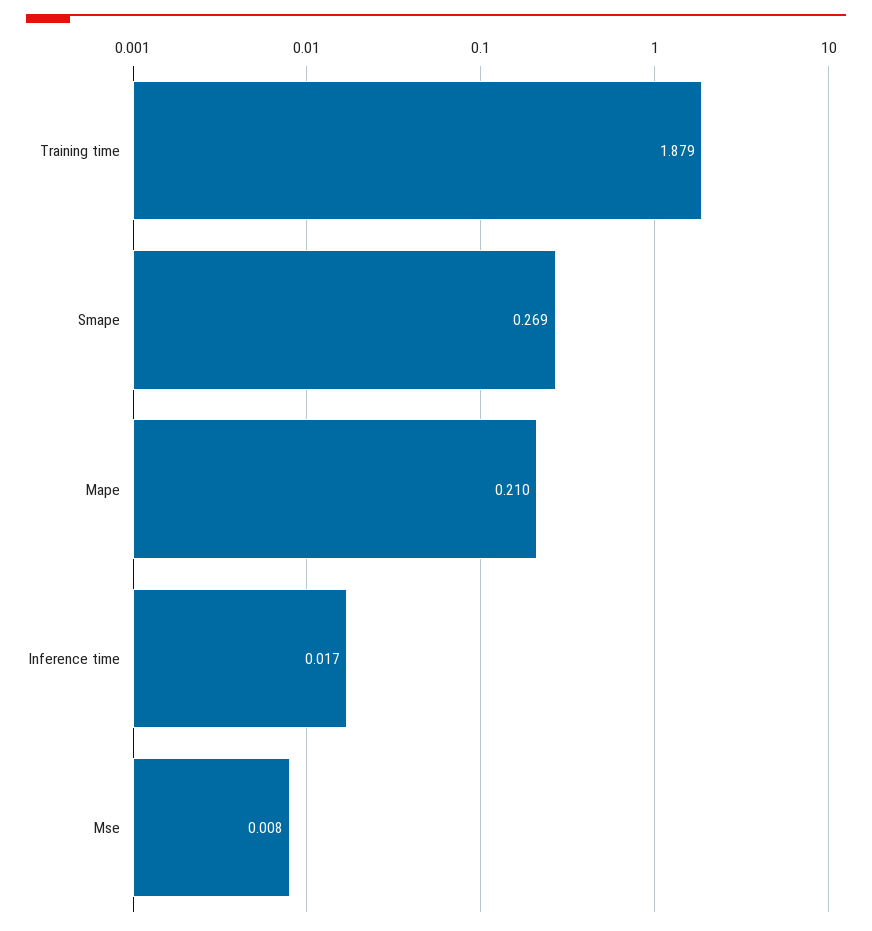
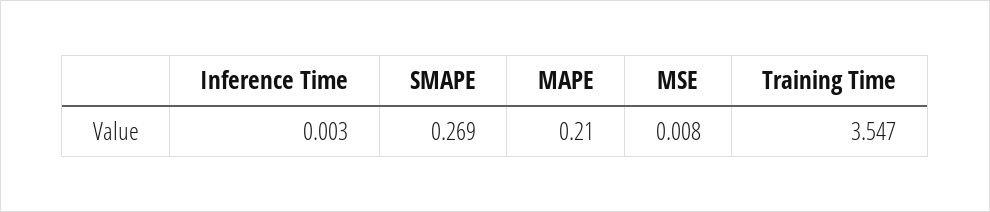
  {
-   "Training time": 1.879,
+   "Training time": 3.547,
    "Smape": 0.269,
    "Mape": 0.21,
-   "Inference time": 0.017,
+   "Inference time": 0.003,
    "Mse": 0.008
  }

